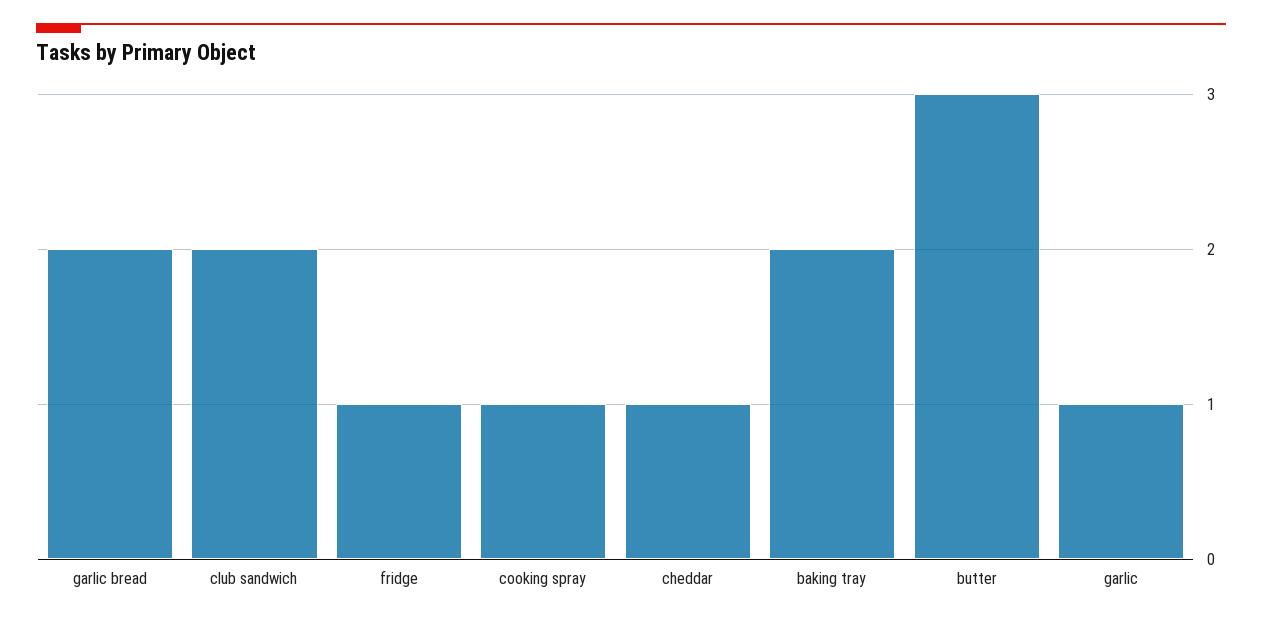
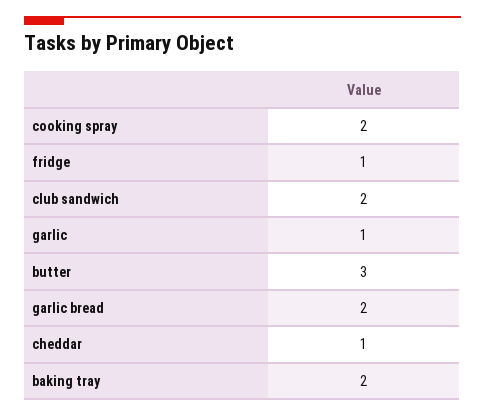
  {
    "garlic bread": 2,
    "club sandwich": 2,
    "fridge": 1,
-   "cooking spray": 1,
+   "cooking spray": 2,
    "cheddar": 1,
    "baking tray": 2,
    "butter": 3,
    "garlic": 1
  }

